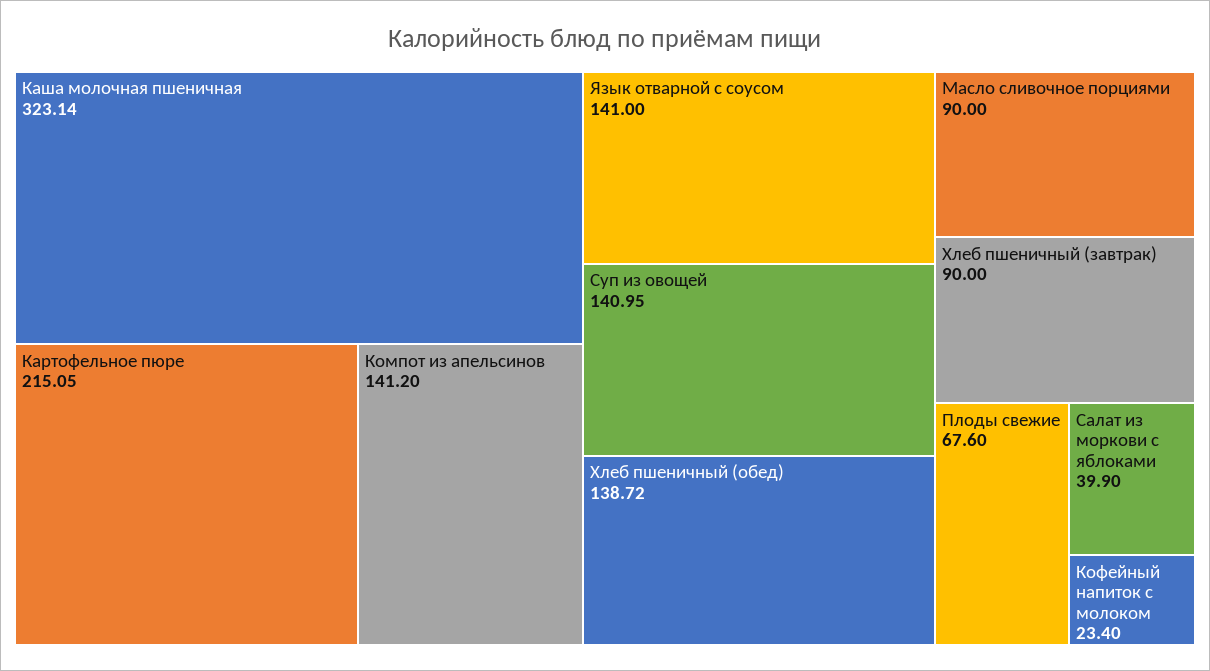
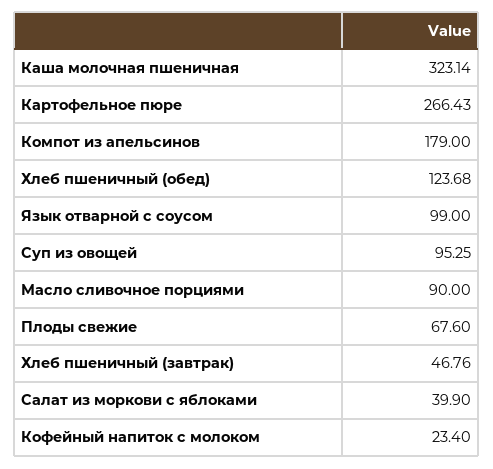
  {
    "Каша молочная пшеничная": 323.14,
-   "Картофельное пюре": 215.05,
+   "Картофельное пюре": 266.43,
-   "Компот из апельсинов": 141.2,
+   "Компот из апельсинов": 179,
-   "Язык отварной с соусом": 141,
+   "Язык отварной с соусом": 99,
-   "Суп из овощей": 140.95,
+   "Суп из овощей": 95.25,
-   "Хлеб пшеничный (обед)": 138.72,
+   "Хлеб пшеничный (обед)": 123.68,
    "Масло сливочное порциями": 90,
-   "Хлеб пшеничный (завтрак)": 90,
+   "Хлеб пшеничный (завтрак)": 46.76,
    "Плоды свежие": 67.6,
    "Салат из моркови с яблоками": 39.9,
    "Кофейный напиток с молоком": 23.4
  }

